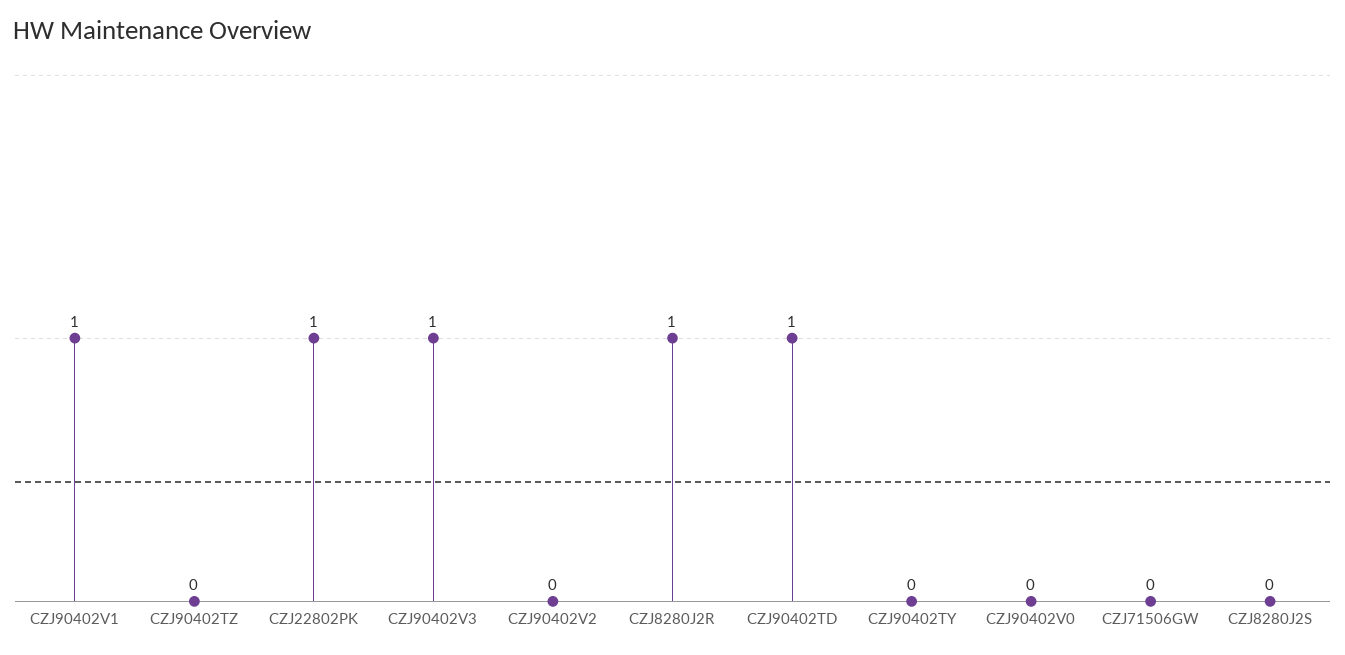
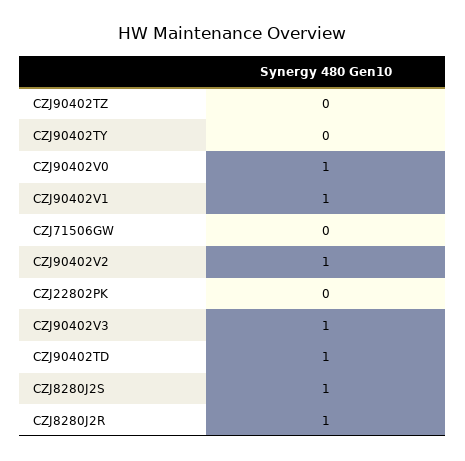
  {
    "CZJ90402V1": 1,
    "CZJ90402TZ": 0,
-   "CZJ22802PK": 1,
+   "CZJ22802PK": 0,
    "CZJ90402V3": 1,
-   "CZJ90402V2": 0,
+   "CZJ90402V2": 1,
    "CZJ8280J2R": 1,
    "CZJ90402TD": 1,
    "CZJ90402TY": 0,
-   "CZJ90402V0": 0,
+   "CZJ90402V0": 1,
    "CZJ71506GW": 0,
-   "CZJ8280J2S": 0
+   "CZJ8280J2S": 1
  }

